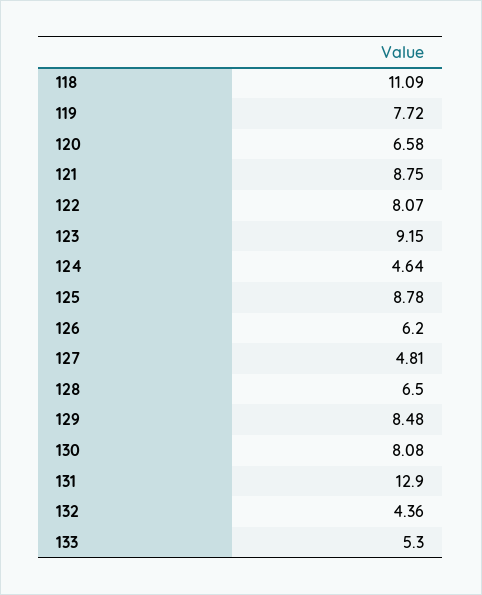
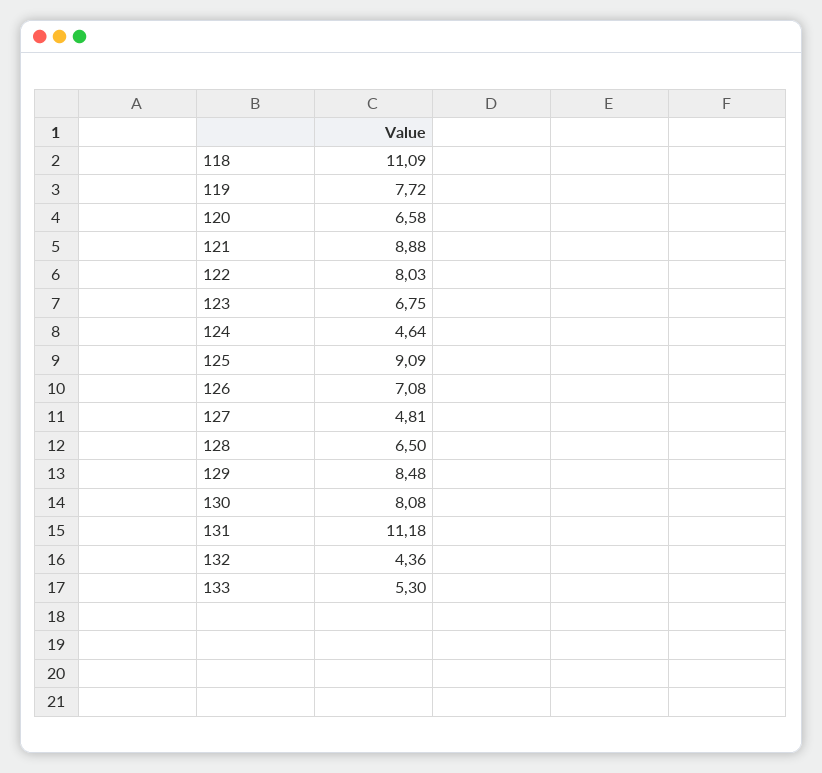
  {
    "118": 11.09,
    "119": 7.72,
    "120": 6.58,
-   "121": 8.75,
+   "121": 8.88,
-   "122": 8.07,
+   "122": 8.03,
-   "123": 9.15,
+   "123": 6.75,
    "124": 4.64,
-   "125": 8.78,
+   "125": 9.09,
-   "126": 6.2,
+   "126": 7.08,
    "127": 4.81,
    "128": 6.5,
    "129": 8.48,
    "130": 8.08,
-   "131": 12.9,
+   "131": 11.18,
    "132": 4.36,
    "133": 5.3
  }

